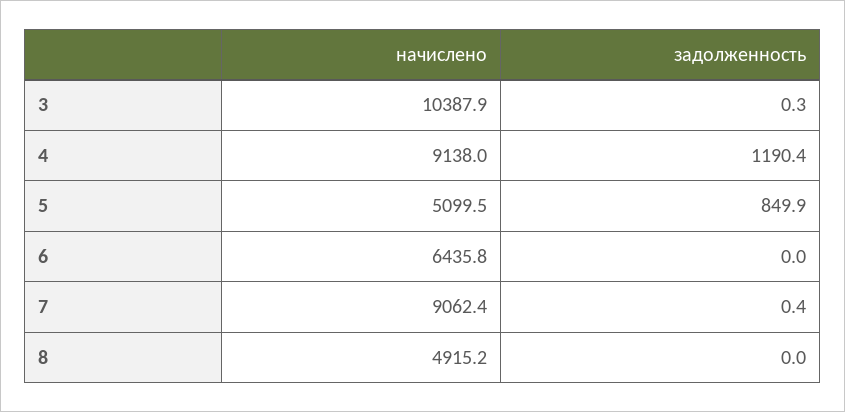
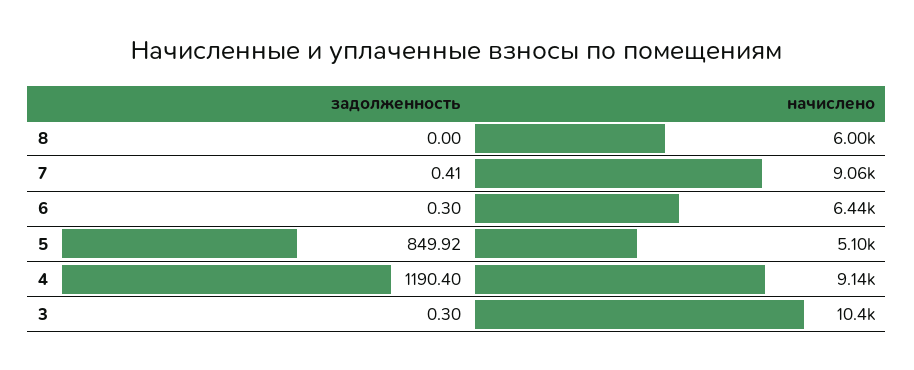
  {
    "начислено": {
      "3": 10387.9,
      "4": 9138,
      "5": 5099.5,
      "6": 6435.8,
      "7": 9062.4,
-     "8": 4915.2
+     "8": 6000
    },
    "задолженность": {
      "3": 0.3,
      "4": 1190.4,
      "5": 849.92,
-     "6": 0,
+     "6": 0.3,
      "7": 0.41,
      "8": 0
    }
  }

